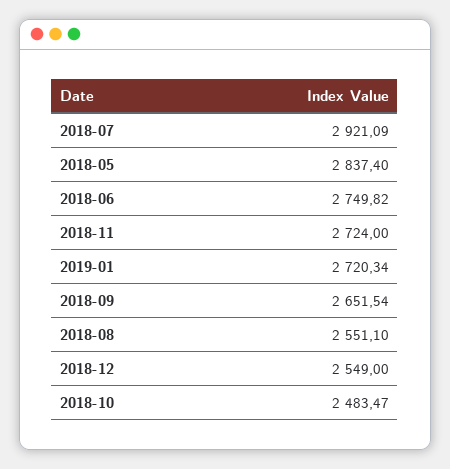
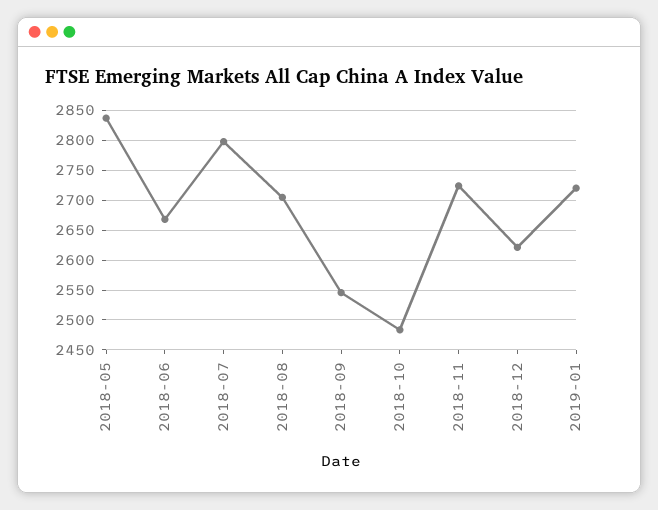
  {
-   "2018-07": 2921.09,
+   "2018-07": 2800,
    "2018-05": 2837.4,
-   "2018-06": 2749.82,
+   "2018-06": 2675,
    "2018-11": 2724,
    "2019-01": 2720.34,
-   "2018-09": 2651.54,
+   "2018-09": 2550,
-   "2018-08": 2551.1,
+   "2018-08": 2700,
-   "2018-12": 2549,
+   "2018-12": 2625,
    "2018-10": 2483.47
  }

